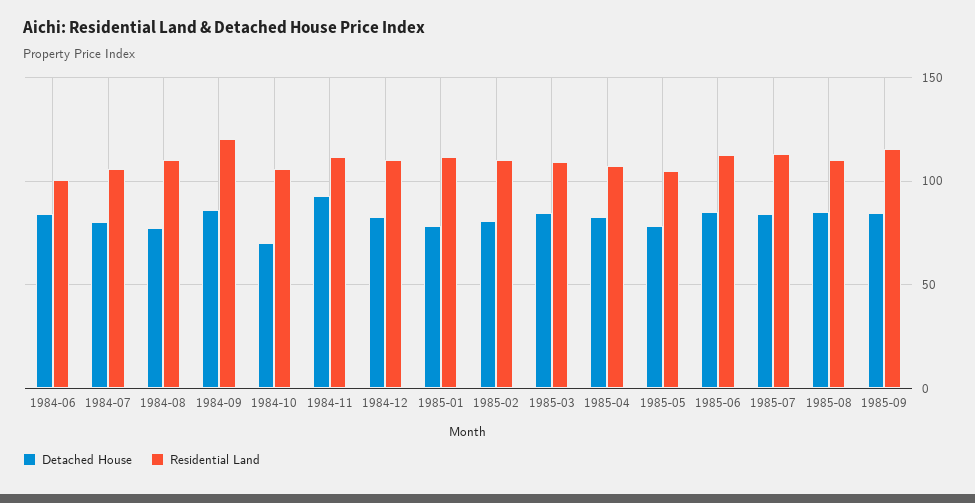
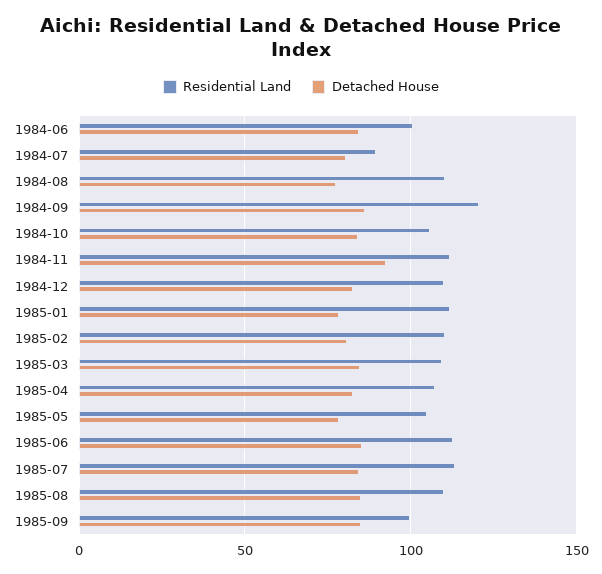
  {
    "Detached House": {
      "1984-06": 85,
      "1984-07": 80,
      "1984-08": 80,
      "1984-09": 85,
-     "1984-10": 70,
+     "1984-10": 85,
      "1984-11": 95,
      "1984-12": 85,
      "1985-01": 80,
      "1985-02": 80,
      "1985-03": 85,
      "1985-04": 85,
      "1985-05": 80,
      "1985-06": 85,
      "1985-07": 85,
      "1985-08": 85,
      "1985-09": 85
    },
    "Residential Land": {
      "1984-06": 100,
-     "1984-07": 105,
+     "1984-07": 90,
      "1984-08": 110,
      "1984-09": 120,
      "1984-10": 105,
      "1984-11": 110,
      "1984-12": 110,
      "1985-01": 110,
      "1985-02": 110,
      "1985-03": 110,
      "1985-04": 105,
      "1985-05": 105,
      "1985-06": 115,
      "1985-07": 115,
      "1985-08": 110,
-     "1985-09": 115
+     "1985-09": 100
    }
  }

